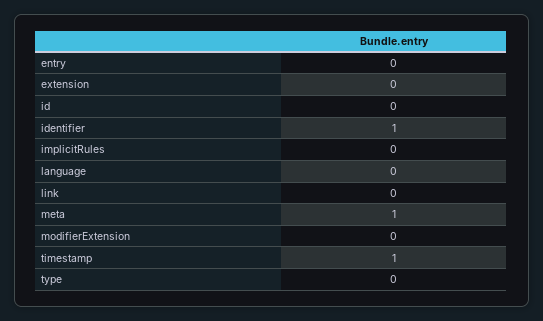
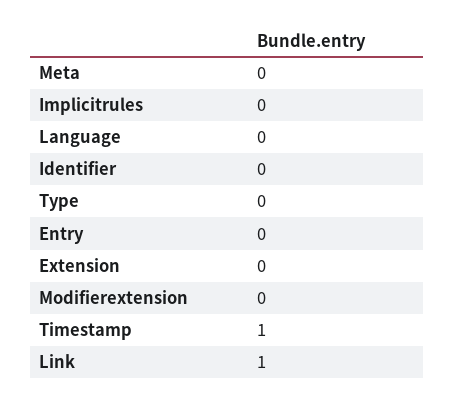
  {
    "entry": 0,
    "extension": 0,
-   "id": 0,
-   "identifier": 1,
+   "identifier": 0,
    "implicitRules": 0,
    "language": 0,
-   "link": 0,
+   "link": 1,
-   "meta": 1,
+   "meta": 0,
    "modifierExtension": 0,
    "timestamp": 1,
    "type": 0
  }

